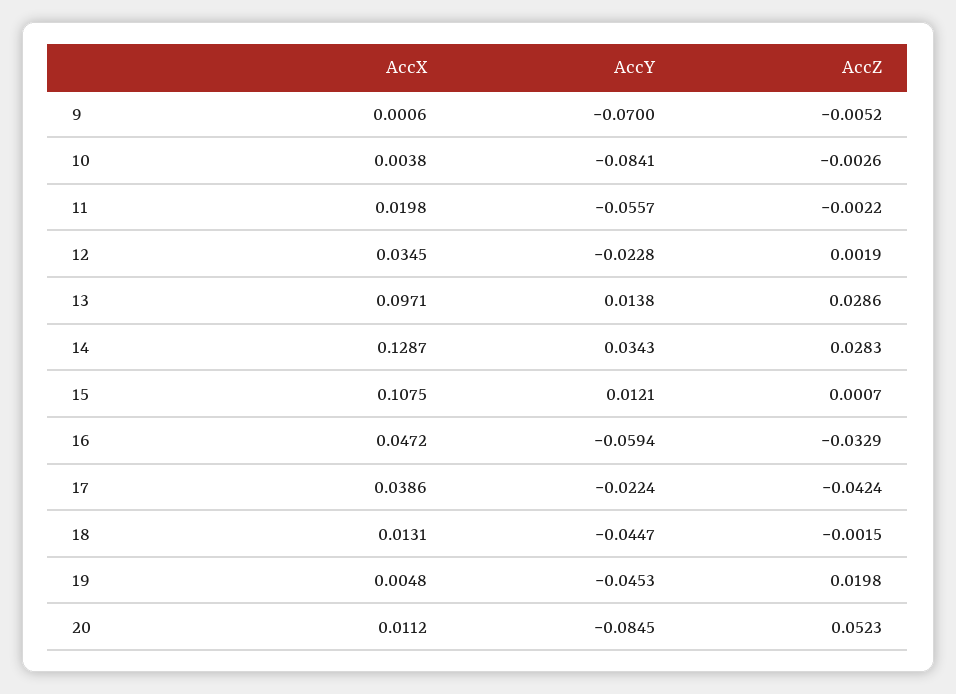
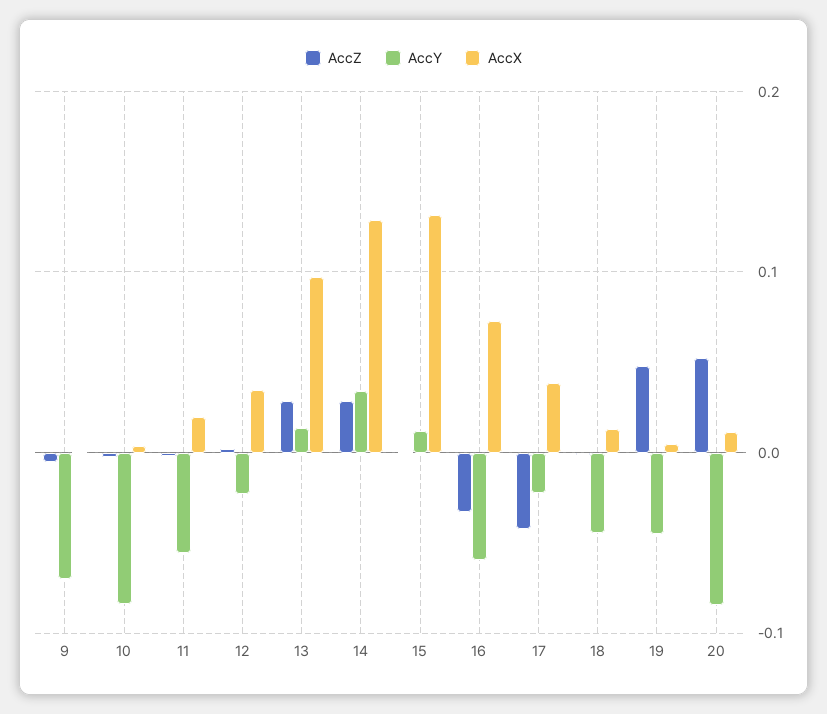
  {
    "AccX": {
      "9": 0.0006,
      "10": 0.0038,
      "11": 0.0198,
      "12": 0.0345,
      "13": 0.0971,
      "14": 0.1287,
-     "15": 0.1075,
+     "15": 0.13,
-     "16": 0.0472,
+     "16": 0.07,
      "17": 0.0386,
      "18": 0.0131,
      "19": 0.0048,
      "20": 0.0112
    },
    "AccY": {
      "9": -0.07,
      "10": -0.0841,
      "11": -0.0557,
      "12": -0.0228,
      "13": 0.0138,
      "14": 0.0343,
      "15": 0.0121,
      "16": -0.0594,
      "17": -0.0224,
      "18": -0.0447,
      "19": -0.0453,
      "20": -0.0845
    },
    "AccZ": {
      "9": -0.0052,
      "10": -0.0026,
      "11": -0.0022,
      "12": 0.0019,
      "13": 0.0286,
      "14": 0.0283,
      "15": 0.0007,
      "16": -0.0329,
      "17": -0.0424,
      "18": -0.0015,
-     "19": 0.0198,
+     "19": 0.05,
      "20": 0.0523
    }
  }

